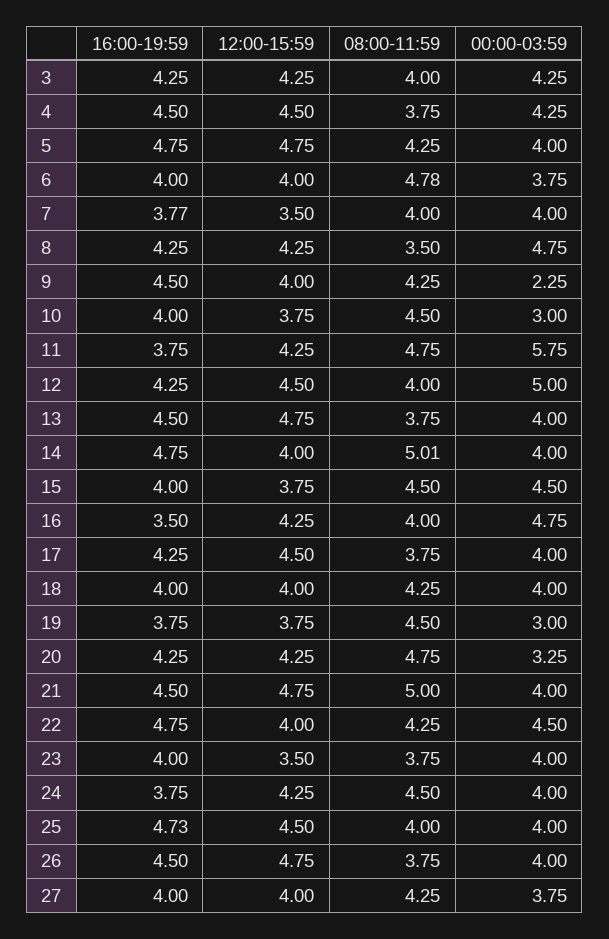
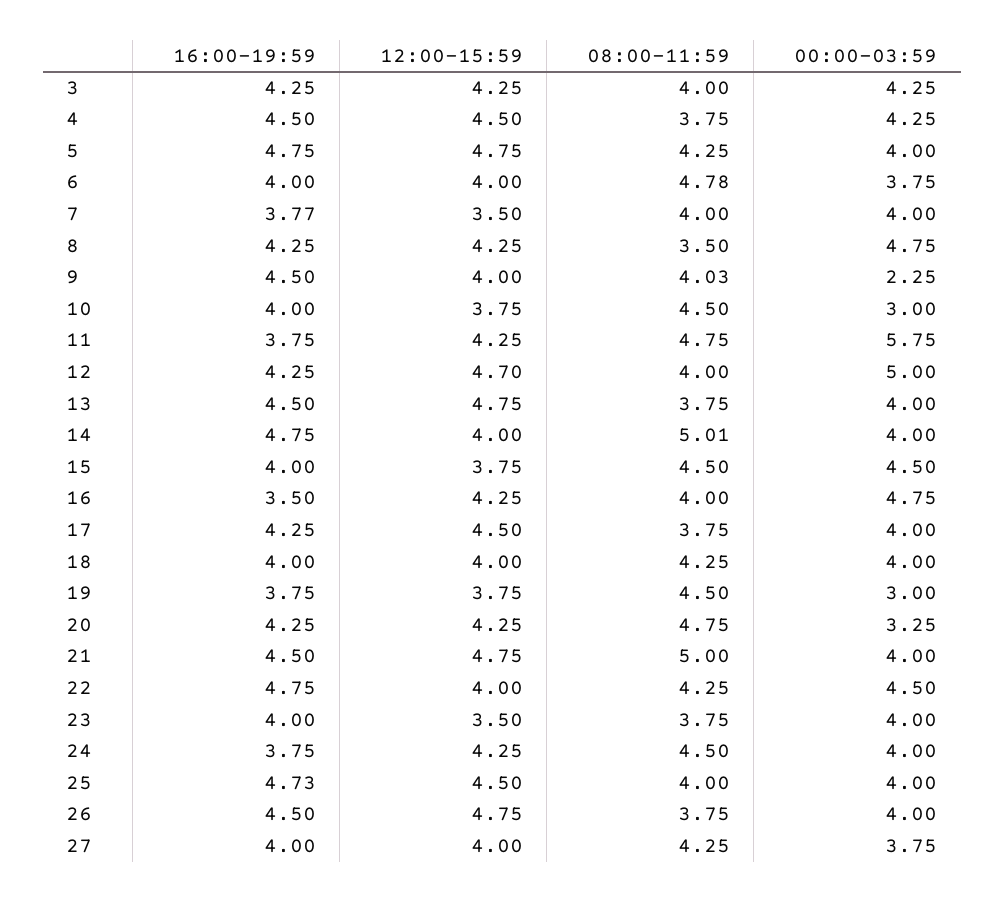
  {
    "16:00-19:59": {
      "3": 4.25,
      "4": 4.5,
      "5": 4.75,
      "6": 4,
      "7": 3.77,
      "8": 4.25,
      "9": 4.5,
      "10": 4,
      "11": 3.75,
      "12": 4.25,
      "13": 4.5,
      "14": 4.75,
      "15": 4,
      "16": 3.5,
      "17": 4.25,
      "18": 4,
      "19": 3.75,
      "20": 4.25,
      "21": 4.5,
      "22": 4.75,
      "23": 4,
      "24": 3.75,
      "25": 4.73,
      "26": 4.5,
      "27": 4
    },
    "12:00-15:59": {
      "3": 4.25,
      "4": 4.5,
      "5": 4.75,
      "6": 4,
      "7": 3.5,
      "8": 4.25,
      "9": 4,
      "10": 3.75,
      "11": 4.25,
-     "12": 4.5,
+     "12": 4.7,
      "13": 4.75,
      "14": 4,
      "15": 3.75,
      "16": 4.25,
      "17": 4.5,
      "18": 4,
      "19": 3.75,
      "20": 4.25,
      "21": 4.75,
      "22": 4,
      "23": 3.5,
      "24": 4.25,
      "25": 4.5,
      "26": 4.75,
      "27": 4
    },
    "08:00-11:59": {
      "3": 4,
      "4": 3.75,
      "5": 4.25,
      "6": 4.78,
      "7": 4,
      "8": 3.5,
-     "9": 4.25,
+     "9": 4.03,
      "10": 4.5,
      "11": 4.75,
      "12": 4,
      "13": 3.75,
      "14": 5.01,
      "15": 4.5,
      "16": 4,
      "17": 3.75,
      "18": 4.25,
      "19": 4.5,
      "20": 4.75,
      "21": 5,
      "22": 4.25,
      "23": 3.75,
      "24": 4.5,
      "25": 4,
      "26": 3.75,
      "27": 4.25
    },
    "00:00-03:59": {
      "3": 4.25,
      "4": 4.25,
      "5": 4,
      "6": 3.75,
      "7": 4,
      "8": 4.75,
      "9": 2.25,
      "10": 3,
      "11": 5.75,
      "12": 5,
      "13": 4,
      "14": 4,
      "15": 4.5,
      "16": 4.75,
      "17": 4,
      "18": 4,
      "19": 3,
      "20": 3.25,
      "21": 4,
      "22": 4.5,
      "23": 4,
      "24": 4,
      "25": 4,
      "26": 4,
      "27": 3.75
    }
  }

